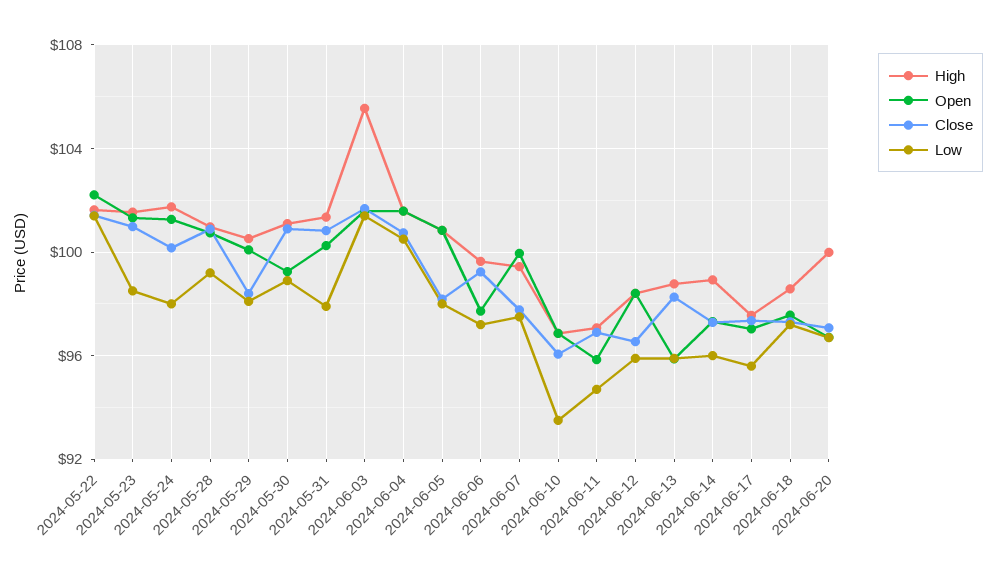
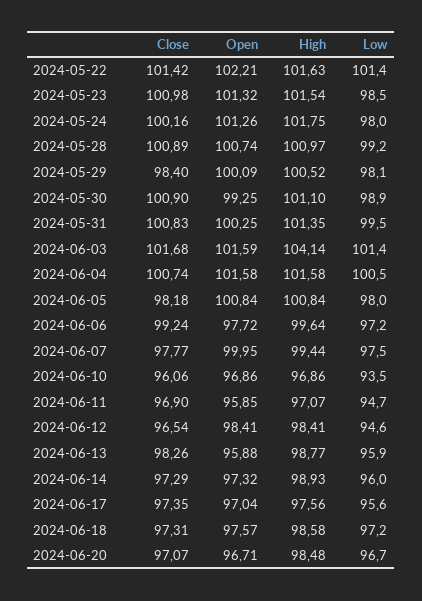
  {
    "High": {
      "2024-05-22": 101.63,
      "2024-05-23": 101.54,
      "2024-05-24": 101.75,
      "2024-05-28": 100.97,
      "2024-05-29": 100.52,
      "2024-05-30": 101.1,
      "2024-05-31": 101.35,
-     "2024-06-03": 105.5,
+     "2024-06-03": 104.14,
      "2024-06-04": 101.58,
      "2024-06-05": 100.84,
      "2024-06-06": 99.64,
      "2024-06-07": 99.44,
      "2024-06-10": 96.86,
      "2024-06-11": 97.07,
      "2024-06-12": 98.41,
      "2024-06-13": 98.77,
      "2024-06-14": 98.93,
      "2024-06-17": 97.56,
      "2024-06-18": 98.58,
-     "2024-06-20": 100
+     "2024-06-20": 98.48
    },
    "Open": {
      "2024-05-22": 102.21,
      "2024-05-23": 101.32,
      "2024-05-24": 101.26,
      "2024-05-28": 100.74,
      "2024-05-29": 100.09,
      "2024-05-30": 99.25,
      "2024-05-31": 100.25,
      "2024-06-03": 101.59,
      "2024-06-04": 101.58,
      "2024-06-05": 100.84,
      "2024-06-06": 97.72,
      "2024-06-07": 99.95,
      "2024-06-10": 96.86,
      "2024-06-11": 95.85,
      "2024-06-12": 98.41,
      "2024-06-13": 95.88,
      "2024-06-14": 97.32,
      "2024-06-17": 97.04,
      "2024-06-18": 97.57,
      "2024-06-20": 96.71
    },
    "Close": {
      "2024-05-22": 101.42,
      "2024-05-23": 100.98,
      "2024-05-24": 100.16,
      "2024-05-28": 100.89,
      "2024-05-29": 98.4,
      "2024-05-30": 100.9,
      "2024-05-31": 100.83,
      "2024-06-03": 101.68,
      "2024-06-04": 100.74,
      "2024-06-05": 98.18,
      "2024-06-06": 99.24,
      "2024-06-07": 97.77,
      "2024-06-10": 96.06,
      "2024-06-11": 96.9,
      "2024-06-12": 96.54,
      "2024-06-13": 98.26,
      "2024-06-14": 97.29,
      "2024-06-17": 97.35,
      "2024-06-18": 97.31,
      "2024-06-20": 97.07
    },
    "Low": {
      "2024-05-22": 101.4,
      "2024-05-23": 98.5,
      "2024-05-24": 98,
      "2024-05-28": 99.2,
      "2024-05-29": 98.1,
      "2024-05-30": 98.9,
-     "2024-05-31": 98,
+     "2024-05-31": 99.5,
      "2024-06-03": 101.4,
      "2024-06-04": 100.5,
      "2024-06-05": 98,
      "2024-06-06": 97.2,
      "2024-06-07": 97.5,
      "2024-06-10": 93.5,
      "2024-06-11": 94.7,
-     "2024-06-12": 96,
+     "2024-06-12": 94.6,
      "2024-06-13": 95.9,
      "2024-06-14": 96,
      "2024-06-17": 95.6,
      "2024-06-18": 97.2,
      "2024-06-20": 96.7
    }
  }

